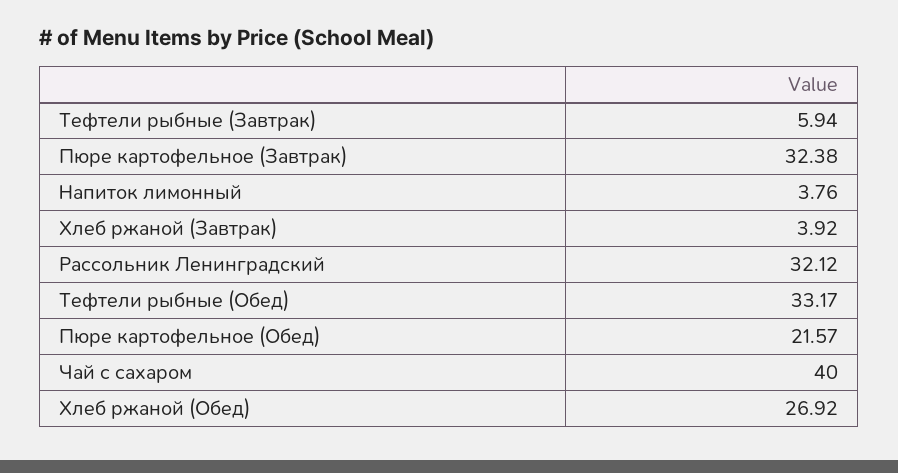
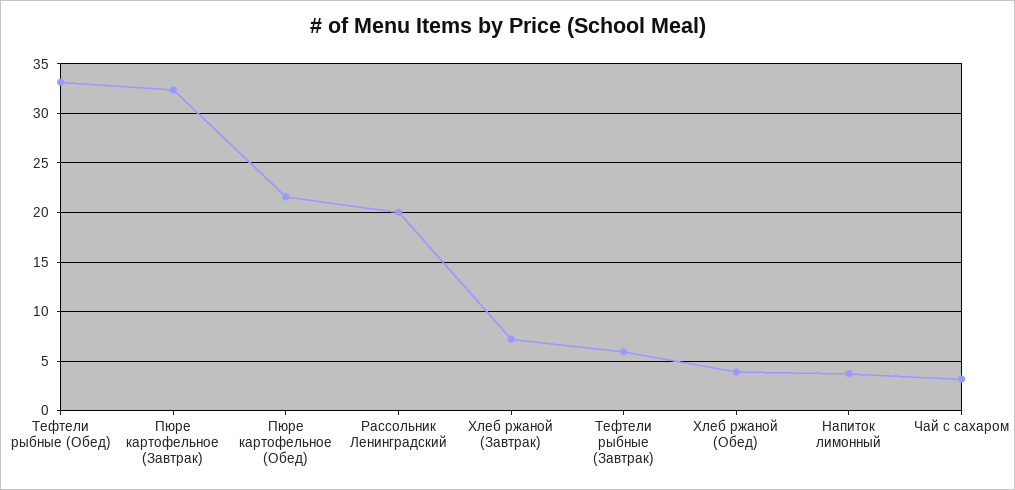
  {
    "Тефтели рыбные (Завтрак)": 5.94,
    "Пюре картофельное (Завтрак)": 32.38,
    "Напиток лимонный": 3.76,
-   "Хлеб ржаной (Завтрак)": 3.92,
+   "Хлеб ржаной (Завтрак)": 7,
-   "Рассольник Ленинградский": 32.12,
+   "Рассольник Ленинградский": 20,
    "Тефтели рыбные (Обед)": 33.17,
    "Пюре картофельное (Обед)": 21.57,
-   "Чай с сахаром": 40,
+   "Чай с сахаром": 3,
-   "Хлеб ржаной (Обед)": 26.92
+   "Хлеб ржаной (Обед)": 4
  }

